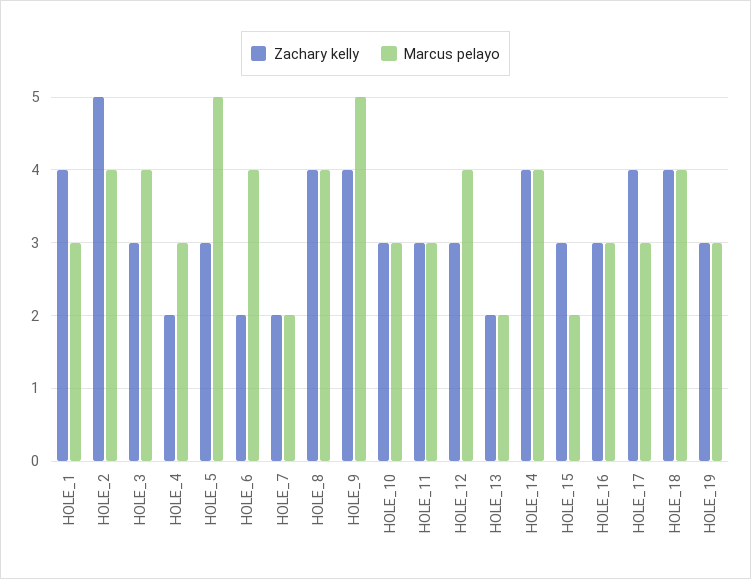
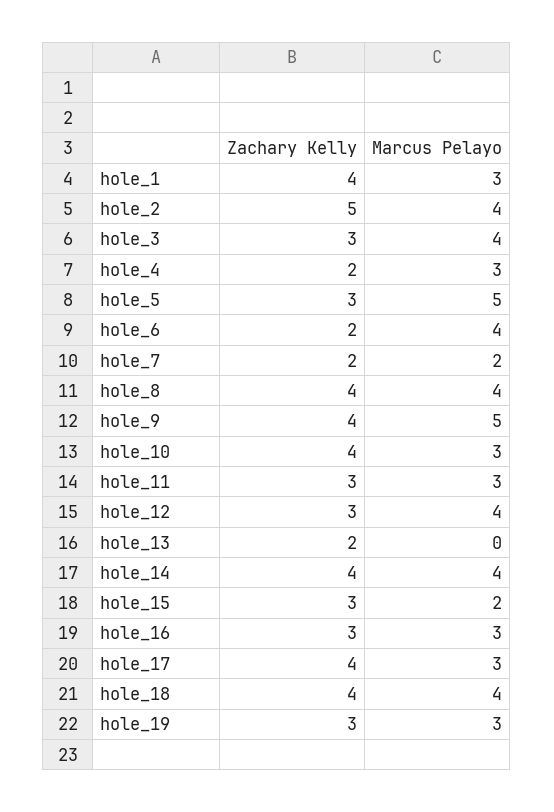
  {
    "Zachary kelly": {
      "HOLE_1": 4,
      "HOLE_2": 5,
      "HOLE_3": 3,
      "HOLE_4": 2,
      "HOLE_5": 3,
      "HOLE_6": 2,
      "HOLE_7": 2,
      "HOLE_8": 4,
      "HOLE_9": 4,
-     "HOLE_10": 3,
+     "HOLE_10": 4,
      "HOLE_11": 3,
      "HOLE_12": 3,
      "HOLE_13": 2,
      "HOLE_14": 4,
      "HOLE_15": 3,
      "HOLE_16": 3,
      "HOLE_17": 4,
      "HOLE_18": 4,
      "HOLE_19": 3
    },
    "Marcus pelayo": {
      "HOLE_1": 3,
      "HOLE_2": 4,
      "HOLE_3": 4,
      "HOLE_4": 3,
      "HOLE_5": 5,
      "HOLE_6": 4,
      "HOLE_7": 2,
      "HOLE_8": 4,
      "HOLE_9": 5,
      "HOLE_10": 3,
      "HOLE_11": 3,
      "HOLE_12": 4,
-     "HOLE_13": 2,
+     "HOLE_13": 0,
      "HOLE_14": 4,
      "HOLE_15": 2,
      "HOLE_16": 3,
      "HOLE_17": 3,
      "HOLE_18": 4,
      "HOLE_19": 3
    }
  }

